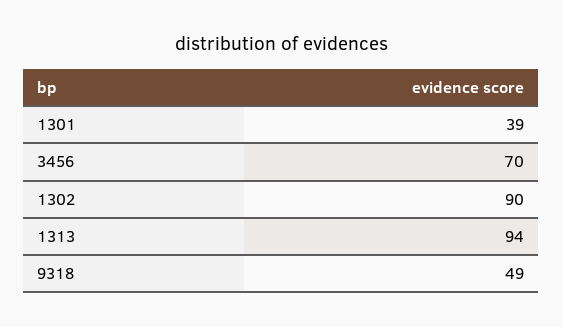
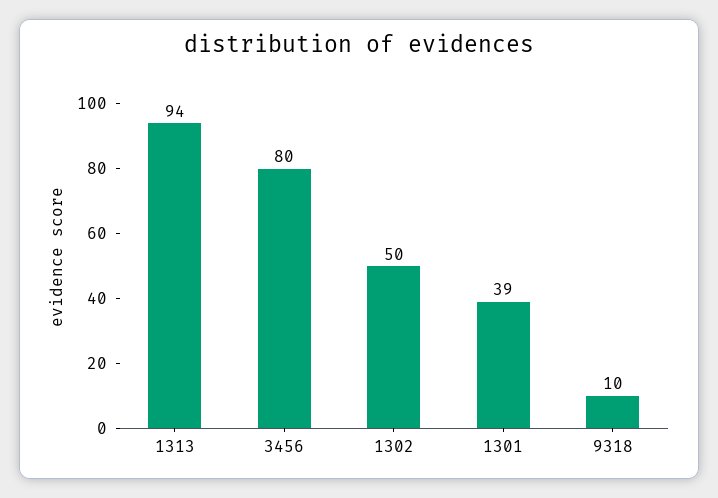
  {
    "1301": 39,
-   "3456": 70,
+   "3456": 80,
-   "1302": 90,
+   "1302": 50,
    "1313": 94,
-   "9318": 49
+   "9318": 10
  }

